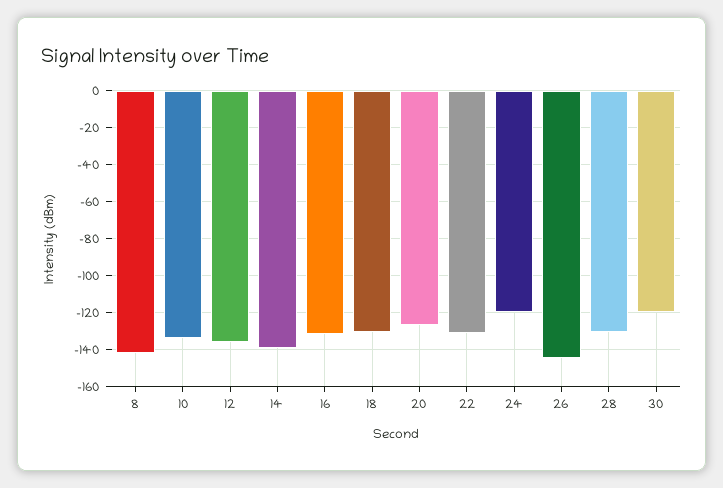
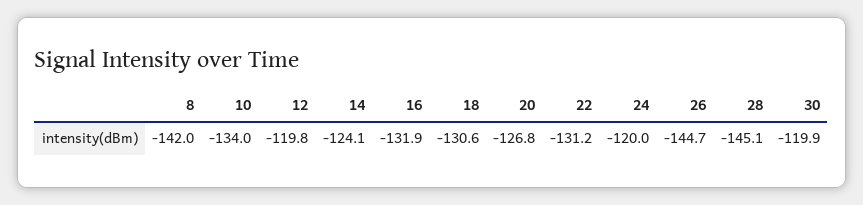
  {
    "8": -142,
    "10": -134,
-   "12": -135,
+   "12": -119.8,
-   "14": -140,
+   "14": -124.1,
    "16": -131.9,
    "18": -130.6,
    "20": -126.8,
    "22": -131.2,
    "24": -120,
    "26": -144.7,
-   "28": -130,
+   "28": -145.1,
    "30": -119.9
  }

